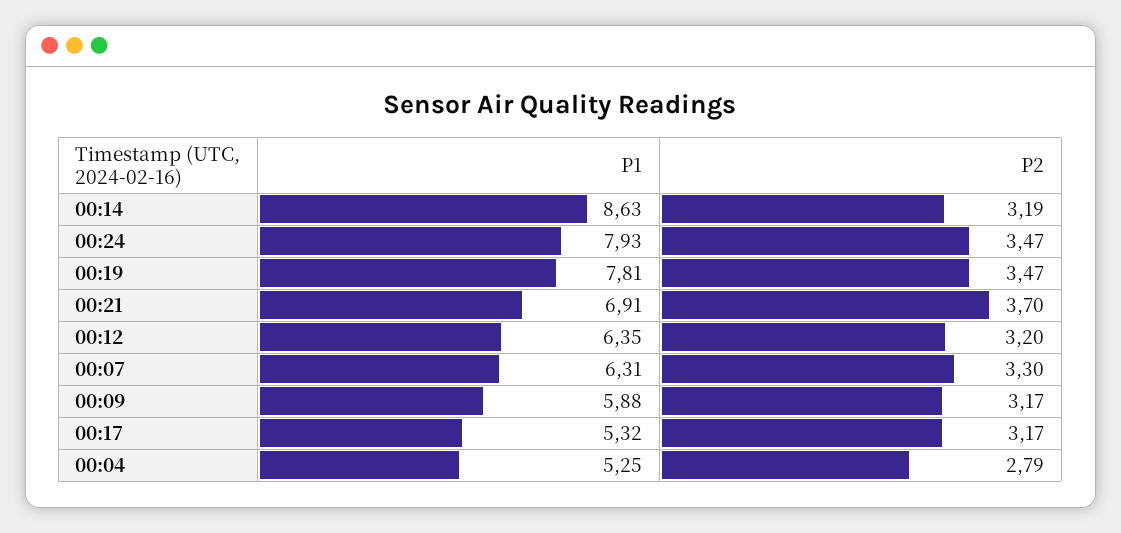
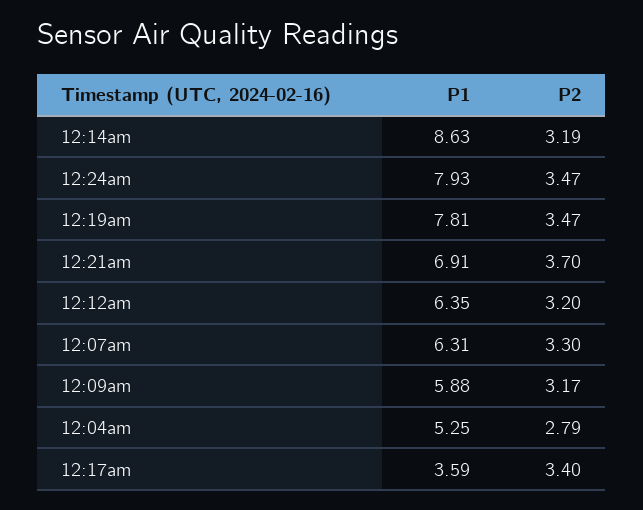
  {
    "P1": {
      "00:14": 8.63,
      "00:24": 7.93,
      "00:19": 7.81,
      "00:21": 6.91,
      "00:12": 6.35,
      "00:07": 6.31,
      "00:09": 5.88,
-     "00:17": 5.32,
+     "00:17": 3.59,
      "00:04": 5.25
    },
    "P2": {
      "00:14": 3.19,
      "00:24": 3.47,
      "00:19": 3.47,
      "00:21": 3.7,
      "00:12": 3.2,
      "00:07": 3.3,
      "00:09": 3.17,
-     "00:17": 3.17,
+     "00:17": 3.4,
      "00:04": 2.79
    }
  }

